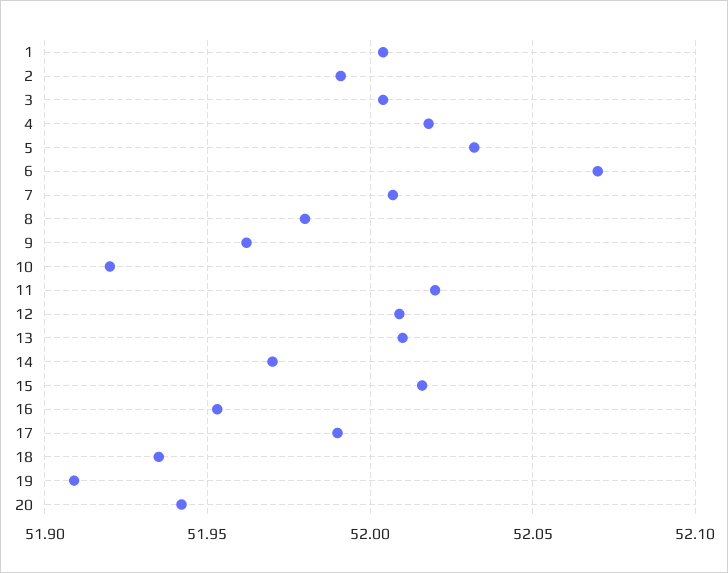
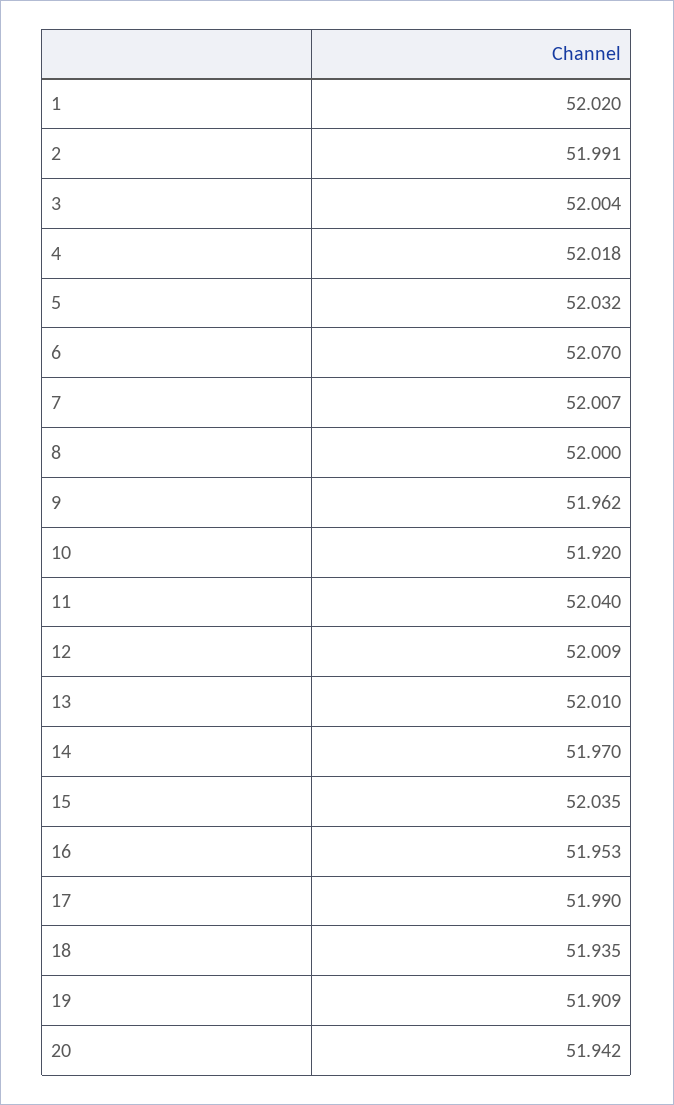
  {
-   "1": 52.005,
+   "1": 52.02,
    "2": 51.991,
    "3": 52.004,
    "4": 52.018,
    "5": 52.032,
    "6": 52.07,
    "7": 52.007,
-   "8": 51.98,
+   "8": 52,
    "9": 51.962,
    "10": 51.92,
-   "11": 52.02,
+   "11": 52.04,
    "12": 52.009,
    "13": 52.01,
    "14": 51.97,
-   "15": 52.015,
+   "15": 52.035,
    "16": 51.953,
    "17": 51.99,
    "18": 51.935,
    "19": 51.909,
    "20": 51.942
  }

